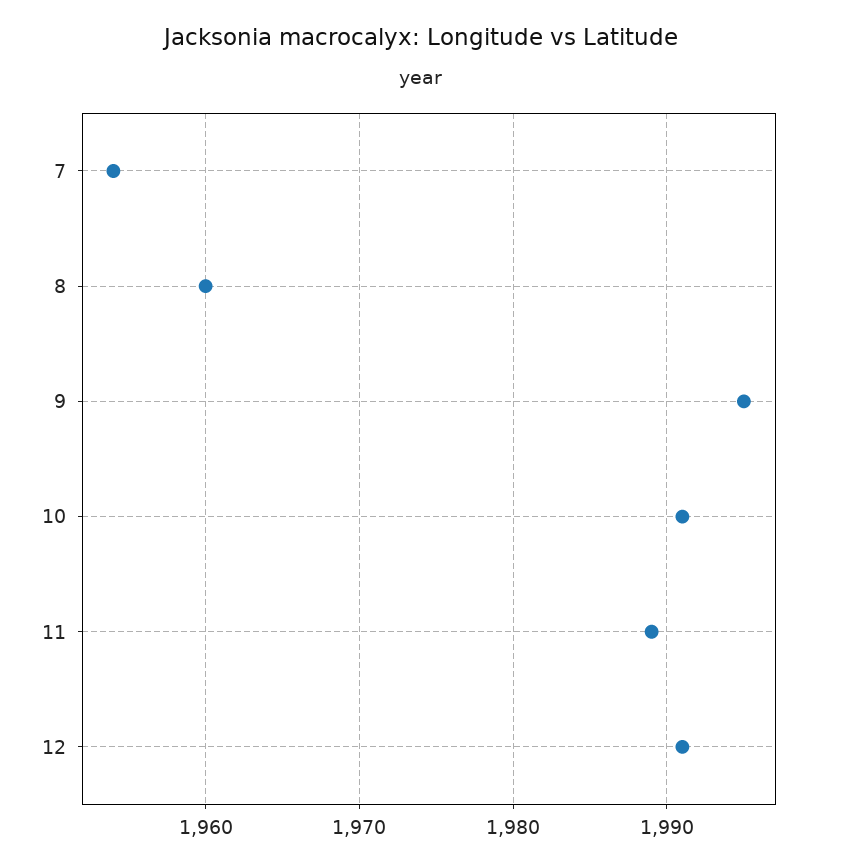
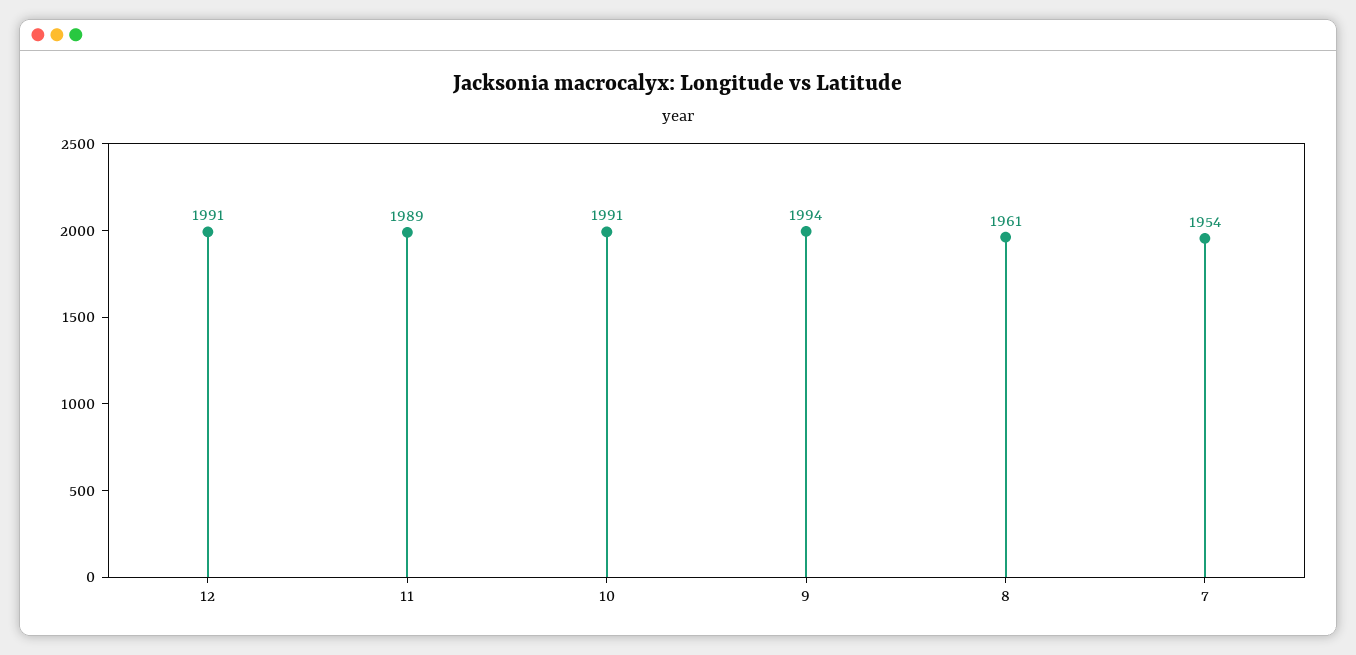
  {
    "7": 1954,
-   "8": 1960,
+   "8": 1961,
-   "9": 1995,
+   "9": 1994,
    "10": 1991,
    "11": 1989,
    "12": 1991
  }

